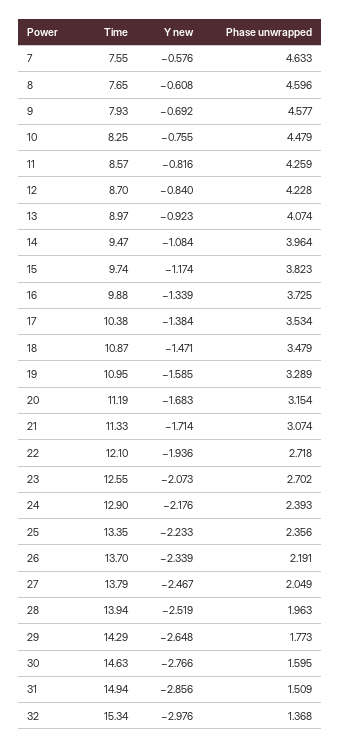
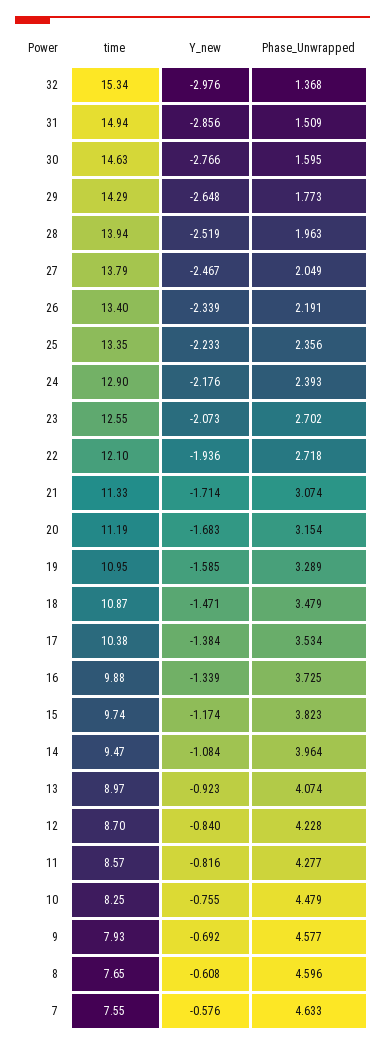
  {
    "Time": {
      "7": 7.55,
      "8": 7.65,
      "9": 7.93,
      "10": 8.25,
      "11": 8.57,
      "12": 8.7,
      "13": 8.97,
      "14": 9.47,
      "15": 9.74,
      "16": 9.88,
      "17": 10.38,
      "18": 10.87,
      "19": 10.95,
      "20": 11.19,
      "21": 11.33,
      "22": 12.1,
      "23": 12.55,
      "24": 12.9,
      "25": 13.35,
-     "26": 13.7,
+     "26": 13.4,
      "27": 13.79,
      "28": 13.94,
      "29": 14.29,
      "30": 14.63,
      "31": 14.94,
      "32": 15.34
    },
    "Y new": {
      "7": -0.576,
      "8": -0.608,
      "9": -0.692,
      "10": -0.755,
      "11": -0.816,
      "12": -0.84,
      "13": -0.923,
      "14": -1.084,
      "15": -1.174,
      "16": -1.339,
      "17": -1.384,
      "18": -1.471,
      "19": -1.585,
      "20": -1.683,
      "21": -1.714,
      "22": -1.936,
      "23": -2.073,
      "24": -2.176,
      "25": -2.233,
      "26": -2.339,
      "27": -2.467,
      "28": -2.519,
      "29": -2.648,
      "30": -2.766,
      "31": -2.856,
      "32": -2.976
    },
    "Phase unwrapped": {
      "7": 4.633,
      "8": 4.596,
      "9": 4.577,
      "10": 4.479,
-     "11": 4.259,
+     "11": 4.277,
      "12": 4.228,
      "13": 4.074,
      "14": 3.964,
      "15": 3.823,
      "16": 3.725,
      "17": 3.534,
      "18": 3.479,
      "19": 3.289,
      "20": 3.154,
      "21": 3.074,
      "22": 2.718,
      "23": 2.702,
      "24": 2.393,
      "25": 2.356,
      "26": 2.191,
      "27": 2.049,
      "28": 1.963,
      "29": 1.773,
      "30": 1.595,
      "31": 1.509,
      "32": 1.368
    }
  }

